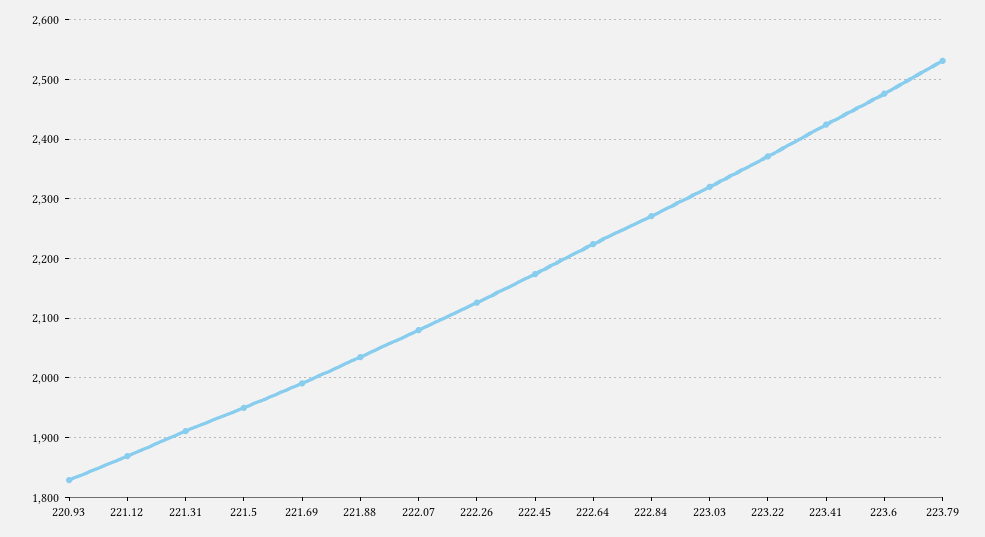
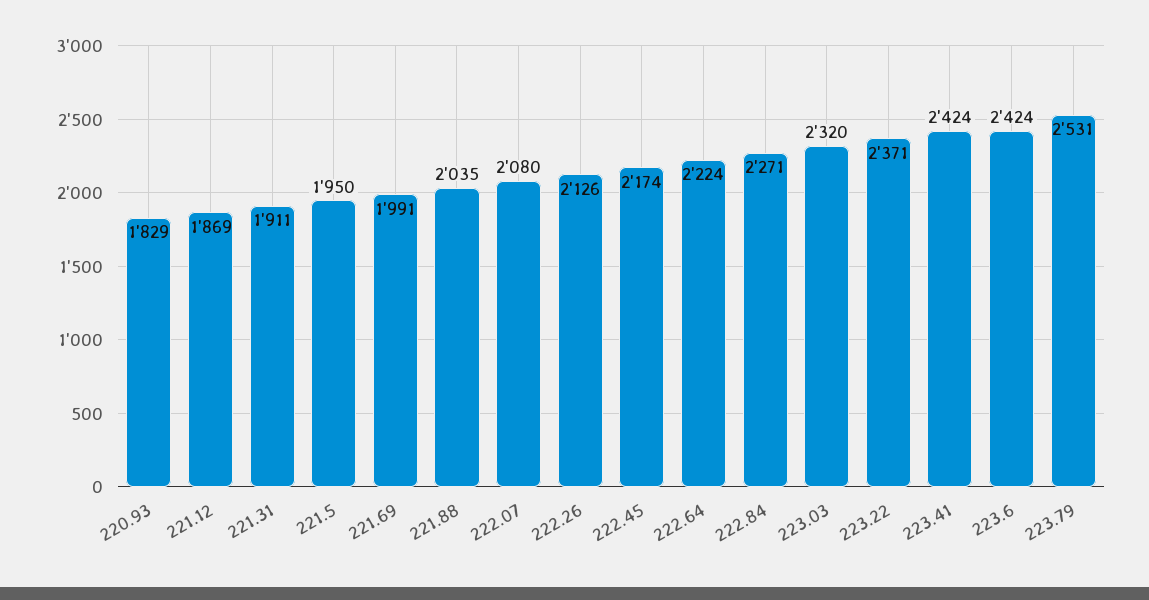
  {
    "220.93": 1829,
    "221.12": 1869,
    "221.31": 1911,
    "221.5": 1950,
    "221.69": 1991,
    "221.88": 2035,
    "222.07": 2080,
    "222.26": 2126,
    "222.45": 2174,
    "222.64": 2224,
    "222.84": 2271,
    "223.03": 2320,
    "223.22": 2371,
    "223.41": 2424,
-   "223.6": 2480,
+   "223.6": 2424,
    "223.79": 2531
  }

